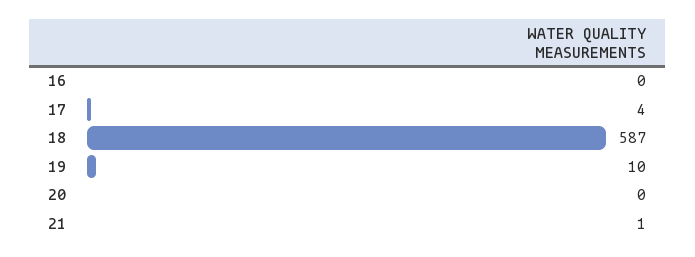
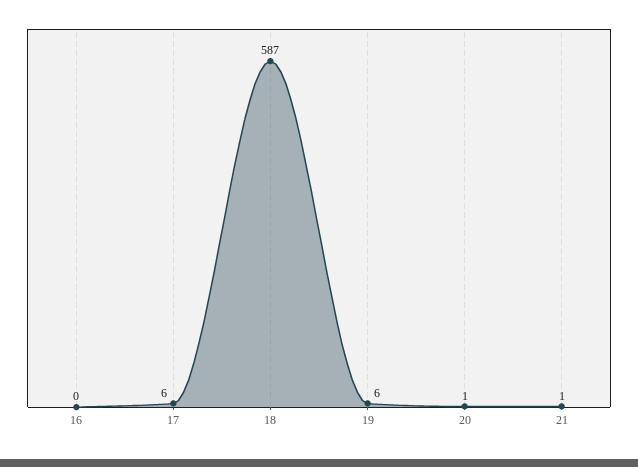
  {
    "16": 0,
-   "17": 4,
+   "17": 6,
    "18": 587,
-   "19": 10,
+   "19": 6,
-   "20": 0,
+   "20": 1,
    "21": 1
  }

